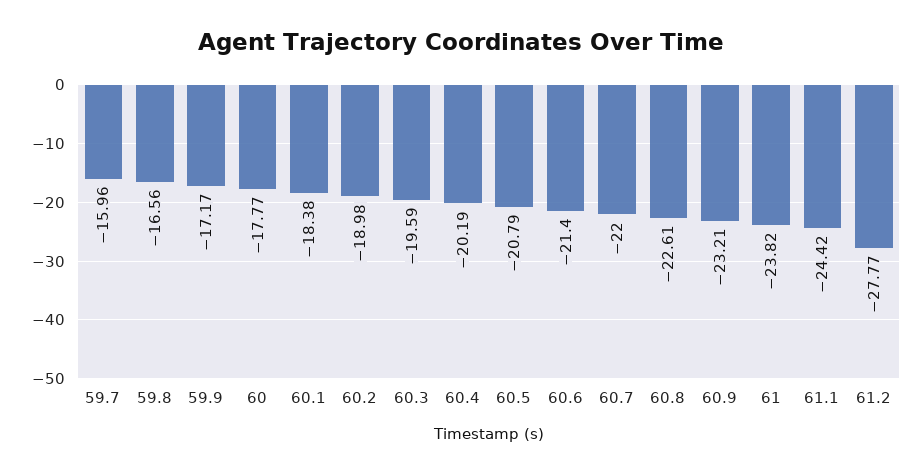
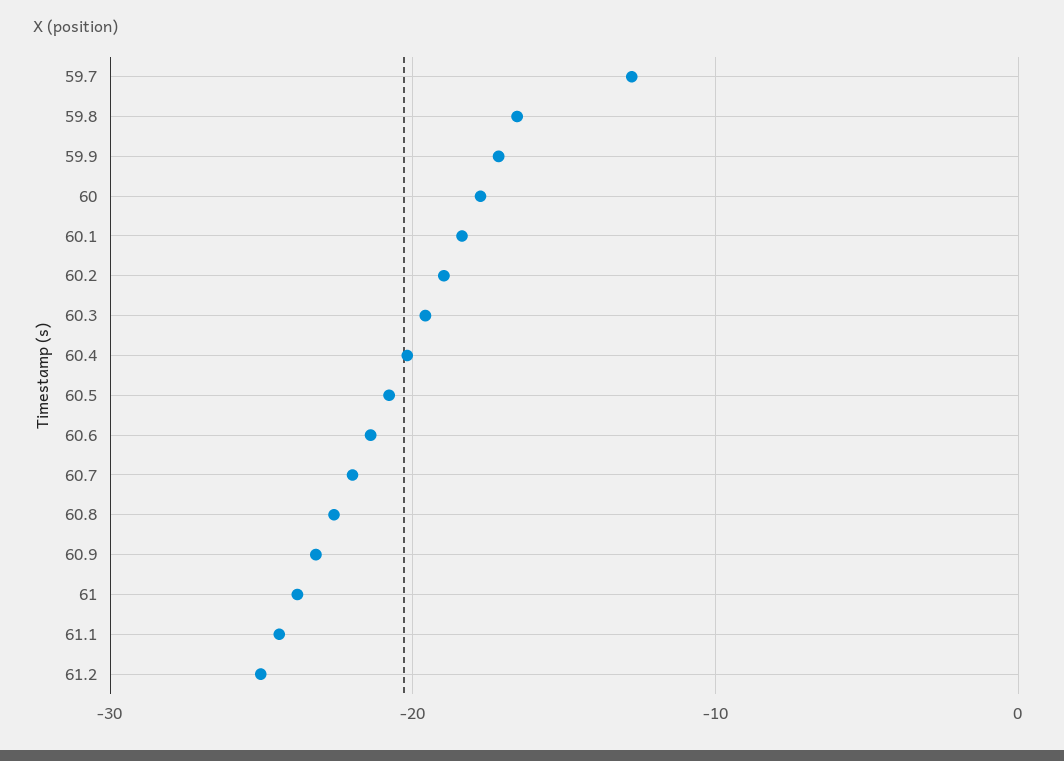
  {
-   "59.7": -15.96,
+   "59.7": -13,
    "59.8": -16.56,
    "59.9": -17.17,
    "60": -17.77,
    "60.1": -18.38,
    "60.2": -18.98,
    "60.3": -19.59,
    "60.4": -20.19,
    "60.5": -20.79,
    "60.6": -21.4,
    "60.7": -22,
    "60.8": -22.61,
    "60.9": -23.21,
    "61": -23.82,
    "61.1": -24.42,
-   "61.2": -27.77
+   "61.2": -25
  }

